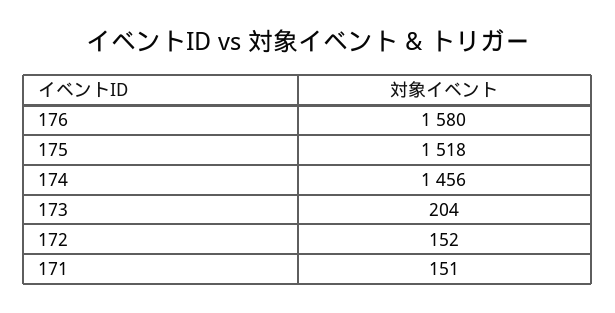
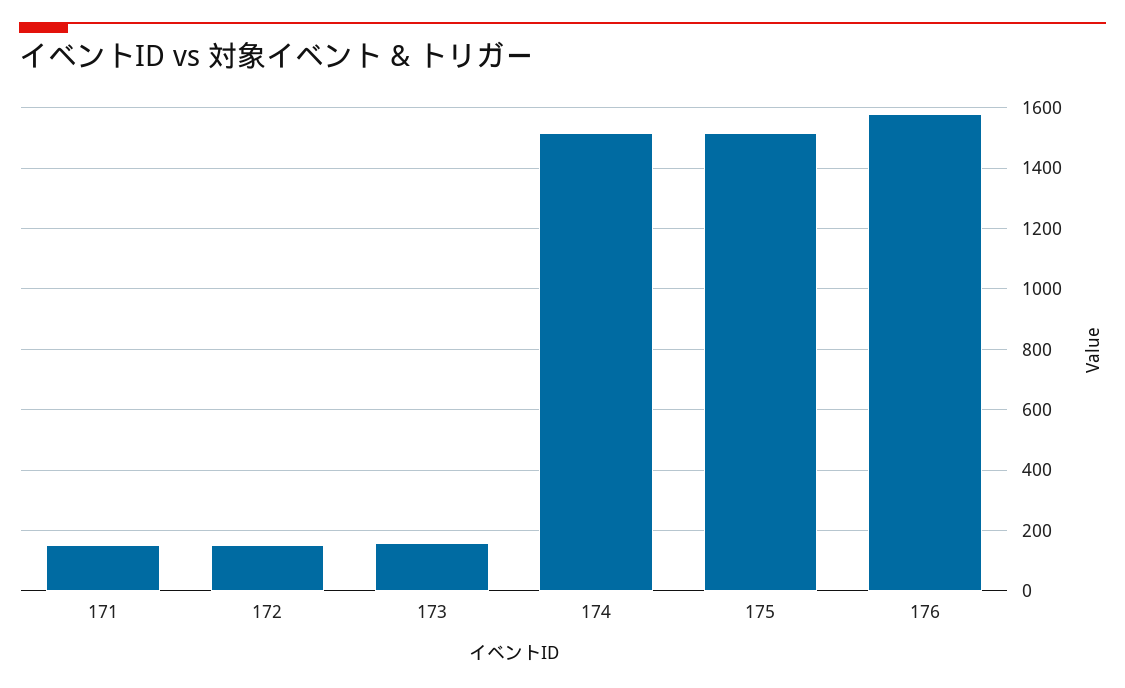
  {
    "176": 1580,
    "175": 1518,
-   "174": 1456,
+   "174": 1520,
-   "173": 204,
+   "173": 160,
    "172": 152,
    "171": 151
  }

